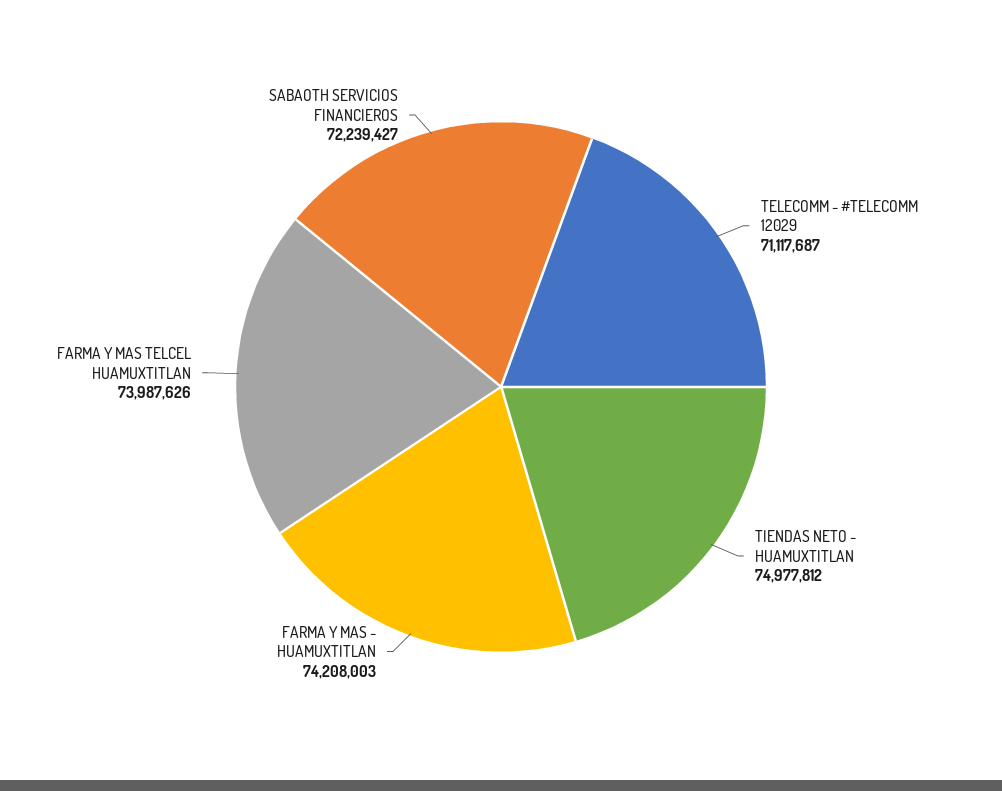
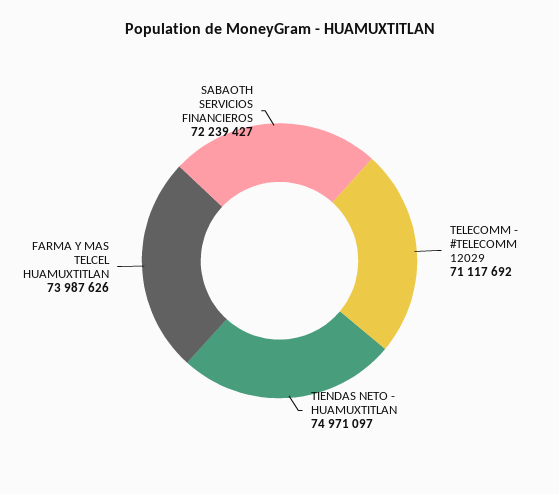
  {
-   "TELECOMM - #TELECOMM 12029": 71117687,
+   "TELECOMM - #TELECOMM 12029": 71117692,
-   "TIENDAS NETO - HUAMUXTITLAN": 74977812,
+   "TIENDAS NETO - HUAMUXTITLAN": 74971097,
-   "FARMA Y MAS - HUAMUXTITLAN": 74208003,
    "FARMA Y MAS TELCEL HUAMUXTITLAN": 73987626,
    "SABAOTH SERVICIOS FINANCIEROS": 72239427
  }

